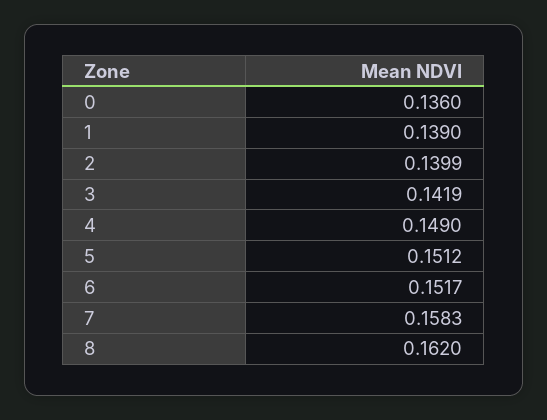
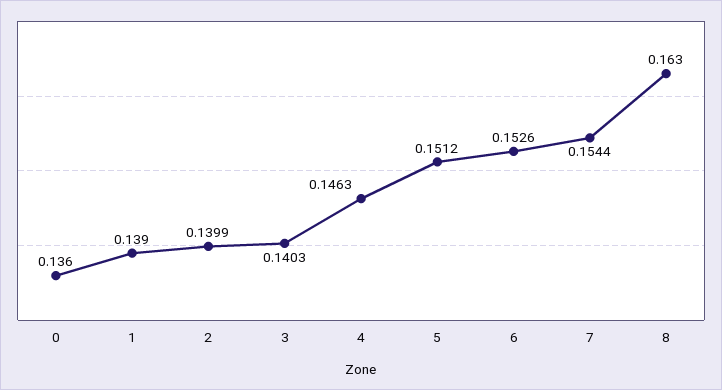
  {
    "0": 0.136,
    "1": 0.139,
    "2": 0.1399,
-   "3": 0.1419,
+   "3": 0.1403,
-   "4": 0.149,
+   "4": 0.1463,
    "5": 0.1512,
-   "6": 0.1517,
+   "6": 0.1526,
-   "7": 0.1583,
+   "7": 0.1544,
-   "8": 0.162
+   "8": 0.163
  }

